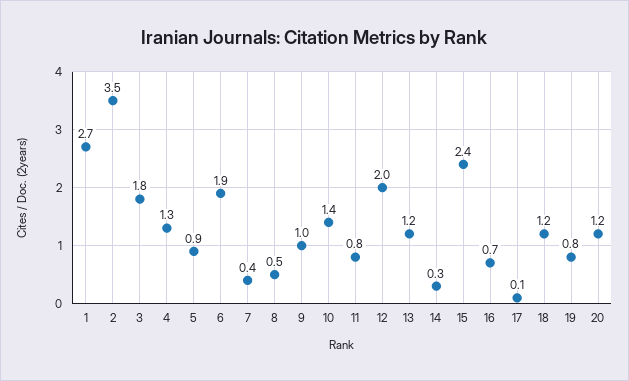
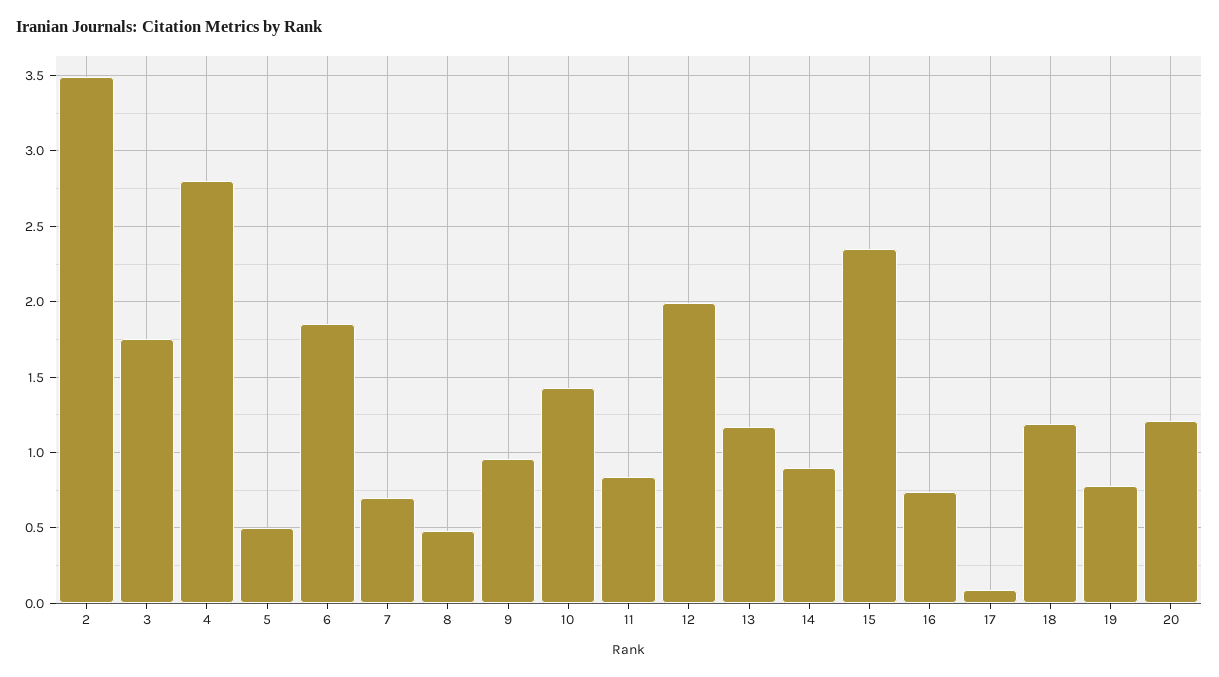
  {
-   "1": 2.7,
    "2": 3.5,
    "3": 1.8,
-   "4": 1.3,
+   "4": 2.8,
-   "5": 0.9,
+   "5": 0.5,
    "6": 1.9,
-   "7": 0.4,
+   "7": 0.7,
    "8": 0.5,
    "9": 1,
    "10": 1.4,
    "11": 0.8,
    "12": 2,
    "13": 1.2,
-   "14": 0.3,
+   "14": 0.9,
    "15": 2.4,
    "16": 0.7,
    "17": 0.1,
    "18": 1.2,
    "19": 0.8,
    "20": 1.2
  }

